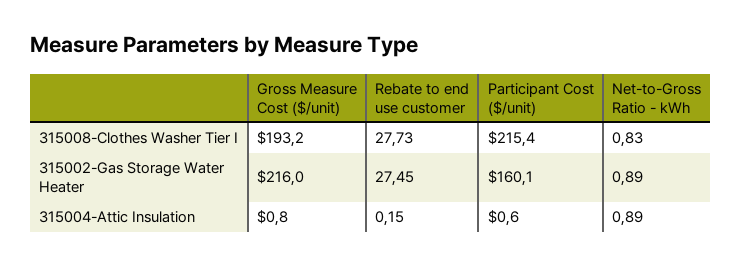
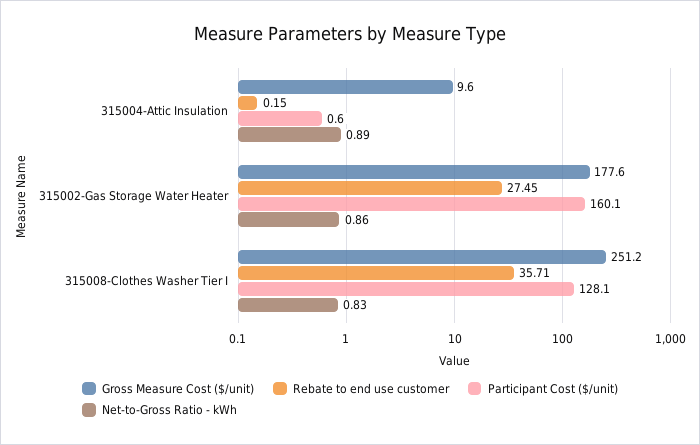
  {
    "Gross Measure Cost ($/unit)": {
-     "315008-Clothes Washer Tier I": 193.2,
+     "315008-Clothes Washer Tier I": 251.2,
-     "315002-Gas Storage Water Heater": 216,
+     "315002-Gas Storage Water Heater": 177.6,
-     "315004-Attic Insulation": 0.8
+     "315004-Attic Insulation": 9.6
    },
    "Rebate to end use customer": {
-     "315008-Clothes Washer Tier I": 27.73,
+     "315008-Clothes Washer Tier I": 35.71,
      "315002-Gas Storage Water Heater": 27.45,
      "315004-Attic Insulation": 0.15
    },
    "Participant Cost ($/unit)": {
-     "315008-Clothes Washer Tier I": 215.4,
+     "315008-Clothes Washer Tier I": 128.1,
      "315002-Gas Storage Water Heater": 160.1,
      "315004-Attic Insulation": 0.6
    },
    "Net-to-Gross Ratio - kWh": {
      "315008-Clothes Washer Tier I": 0.83,
-     "315002-Gas Storage Water Heater": 0.89,
+     "315002-Gas Storage Water Heater": 0.86,
      "315004-Attic Insulation": 0.89
    }
  }

